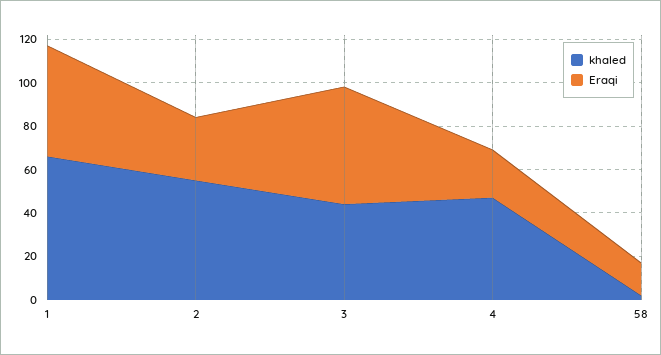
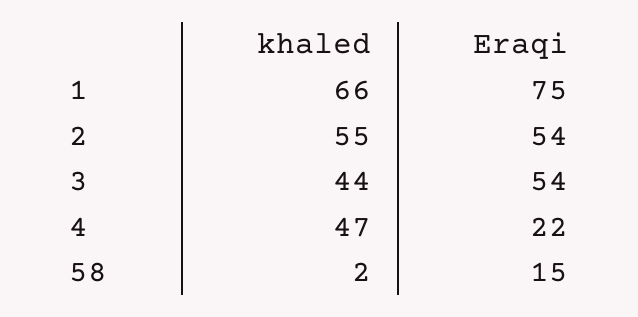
  {
    "khaled": {
      "1": 66,
      "2": 55,
      "3": 44,
      "4": 47,
      "58": 2
    },
    "Eraqi": {
-     "1": 50,
+     "1": 75,
-     "2": 30,
+     "2": 54,
      "3": 54,
      "4": 22,
      "58": 15
    }
  }

